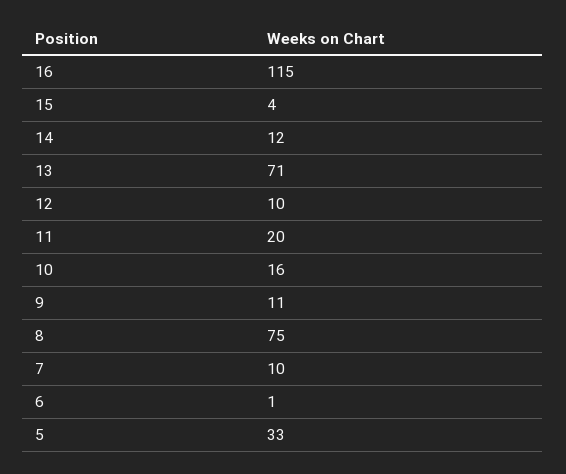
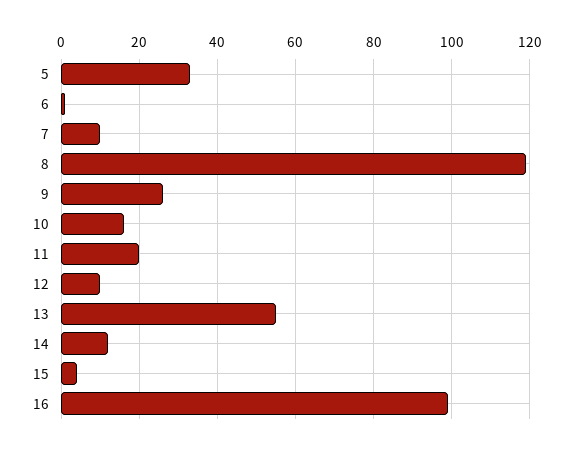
  {
-   "16": 115,
+   "16": 100,
    "15": 4,
    "14": 12,
-   "13": 71,
+   "13": 55,
    "12": 10,
    "11": 20,
    "10": 16,
-   "9": 11,
+   "9": 25,
-   "8": 75,
+   "8": 120,
    "7": 10,
    "6": 1,
    "5": 33
  }

